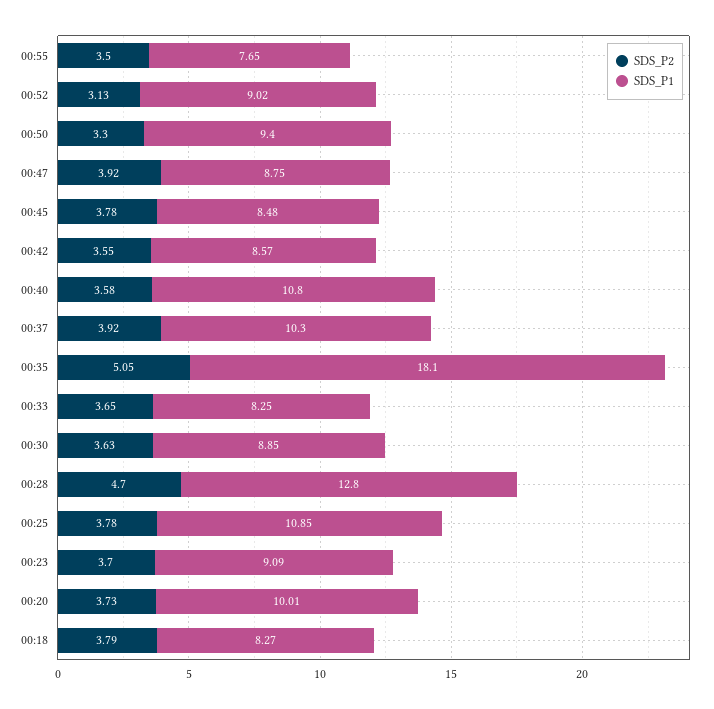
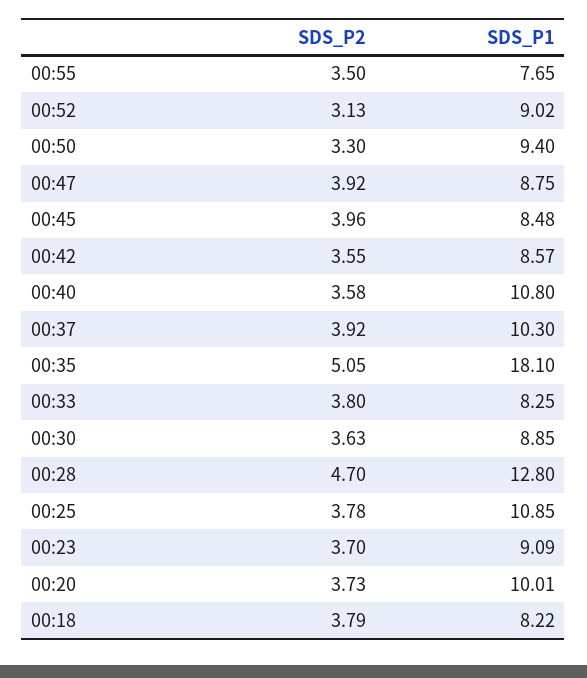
  {
    "SDS_P2": {
      "00:55": 3.5,
      "00:52": 3.13,
      "00:50": 3.3,
      "00:47": 3.92,
-     "00:45": 3.78,
+     "00:45": 3.96,
      "00:42": 3.55,
      "00:40": 3.58,
      "00:37": 3.92,
      "00:35": 5.05,
-     "00:33": 3.65,
+     "00:33": 3.8,
      "00:30": 3.63,
      "00:28": 4.7,
      "00:25": 3.78,
      "00:23": 3.7,
      "00:20": 3.73,
      "00:18": 3.79
    },
    "SDS_P1": {
      "00:55": 7.65,
      "00:52": 9.02,
      "00:50": 9.4,
      "00:47": 8.75,
      "00:45": 8.48,
      "00:42": 8.57,
      "00:40": 10.8,
      "00:37": 10.3,
      "00:35": 18.1,
      "00:33": 8.25,
      "00:30": 8.85,
      "00:28": 12.8,
      "00:25": 10.85,
      "00:23": 9.09,
      "00:20": 10.01,
-     "00:18": 8.27
+     "00:18": 8.22
    }
  }

